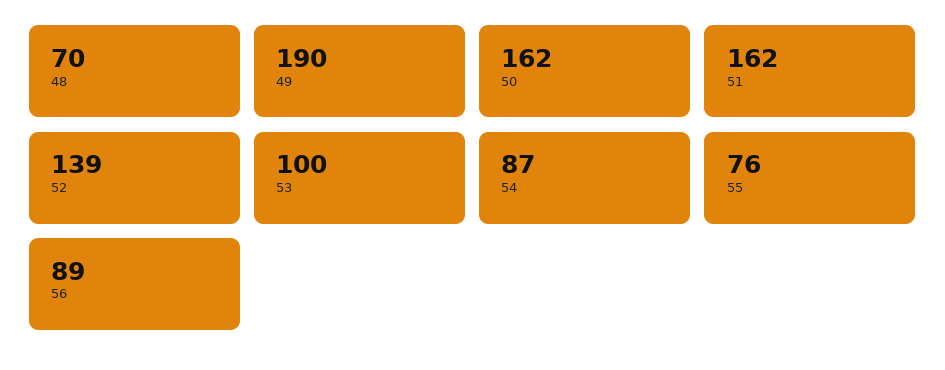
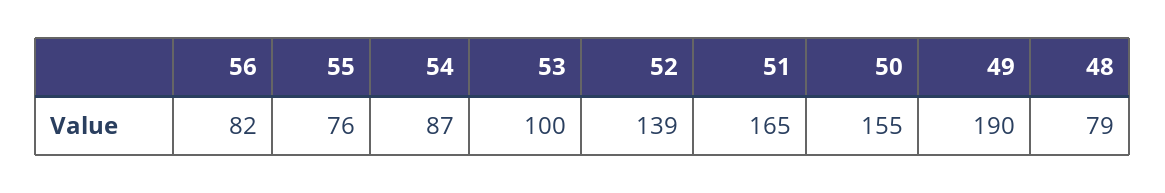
  {
-   "48": 70,
+   "48": 79,
    "49": 190,
-   "50": 162,
+   "50": 155,
-   "51": 162,
+   "51": 165,
    "52": 139,
    "53": 100,
    "54": 87,
    "55": 76,
-   "56": 89
+   "56": 82
  }

